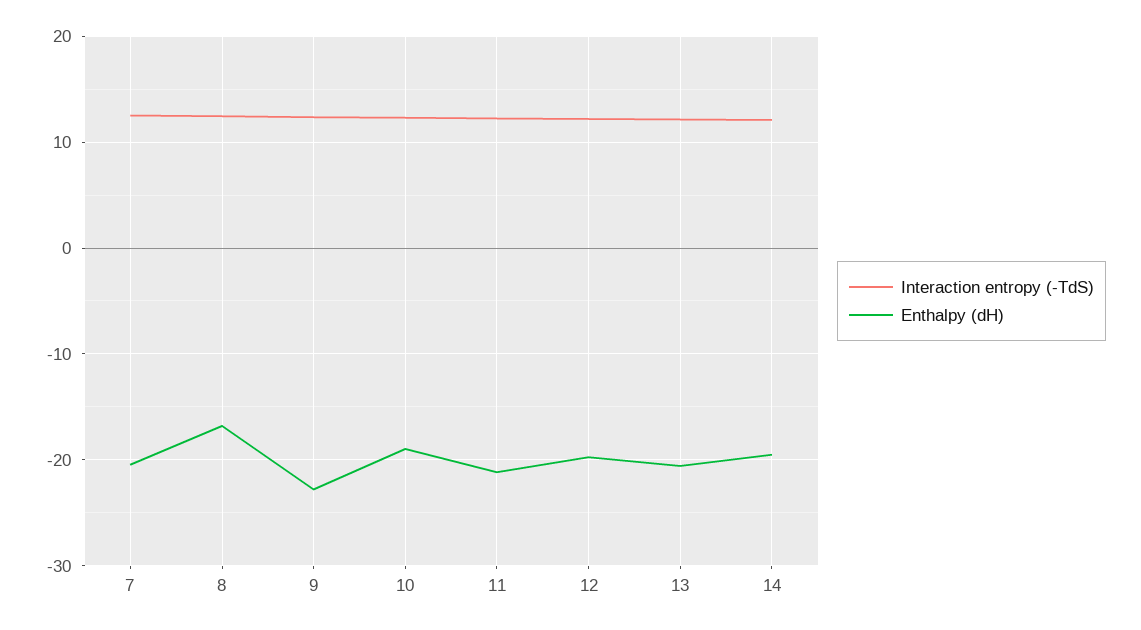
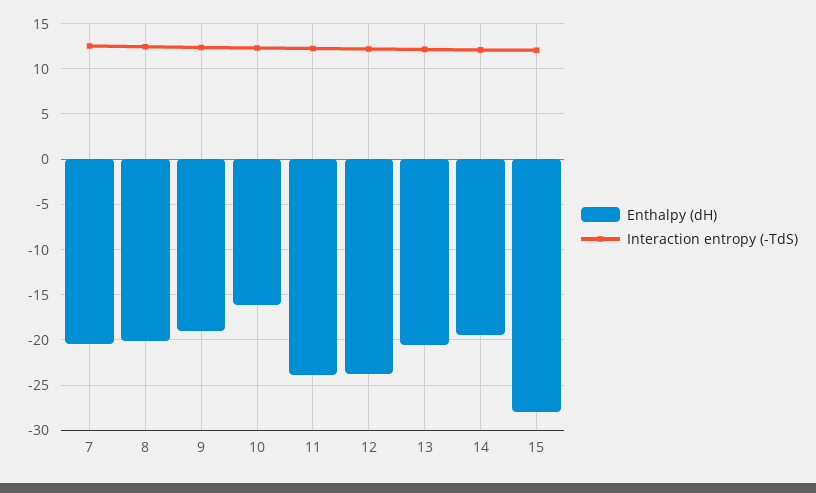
  {
    "Interaction entropy (-TdS)": {
      "7": 13,
      "8": 12,
      "9": 12,
      "10": 12,
      "11": 12,
      "12": 12,
      "13": 12,
-     "14": 12
+     "14": 12,
+     "15": 12
    },
    "Enthalpy (dH)": {
      "7": -20,
-     "8": -17,
+     "8": -20,
-     "9": -23,
+     "9": -19,
-     "10": -19,
+     "10": -16,
-     "11": -21,
+     "11": -24,
-     "12": -20,
+     "12": -24,
      "13": -21,
-     "14": -20
+     "14": -20,
+     "15": -28
    }
  }

